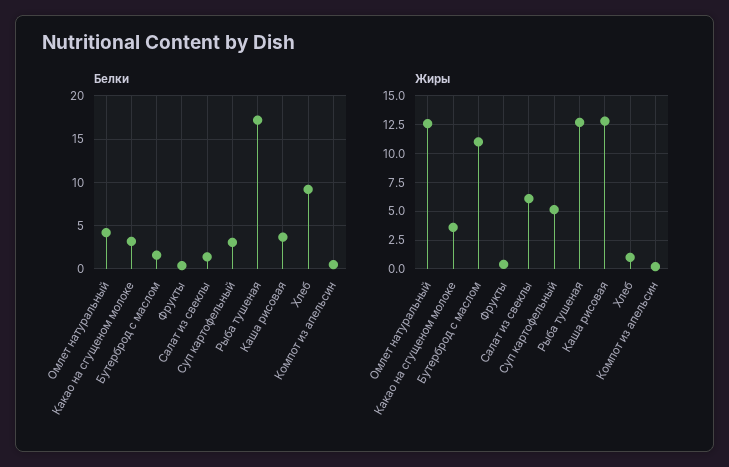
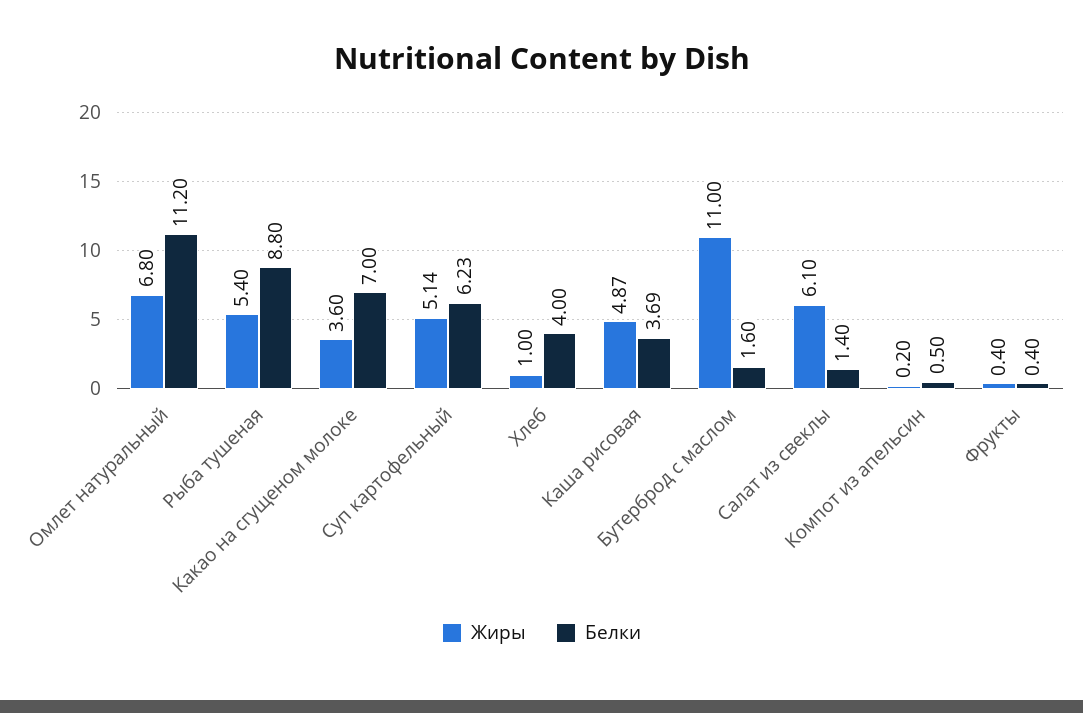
  {
    "Белки": {
-     "Омлет натуральный": 4,
+     "Омлет натуральный": 11.2,
-     "Какао на сгущеном молоке": 3,
+     "Какао на сгущеном молоке": 7,
      "Бутерброд с маслом": 1.6,
      "Фрукты": 0.4,
      "Салат из свеклы": 1.4,
-     "Суп картофельный": 3,
+     "Суп картофельный": 6.23,
-     "Рыба тушеная": 17,
+     "Рыба тушеная": 8.8,
      "Каша рисовая": 3.69,
-     "Хлеб": 9,
+     "Хлеб": 4,
      "Компот из апельсин": 0.5
    },
    "Жиры": {
-     "Омлет натуральный": 12.5,
+     "Омлет натуральный": 6.8,
      "Какао на сгущеном молоке": 3.6,
      "Бутерброд с маслом": 11,
      "Фрукты": 0.4,
      "Салат из свеклы": 6.1,
      "Суп картофельный": 5.14,
-     "Рыба тушеная": 12.5,
+     "Рыба тушеная": 5.4,
-     "Каша рисовая": 12.5,
+     "Каша рисовая": 4.87,
      "Хлеб": 1,
      "Компот из апельсин": 0.2
    }
  }

